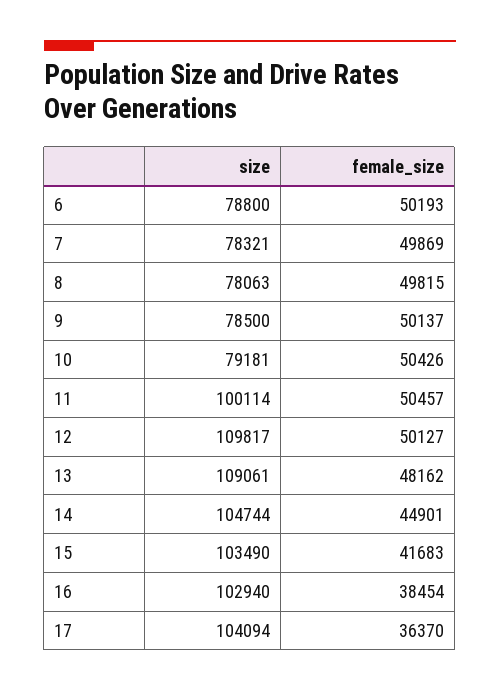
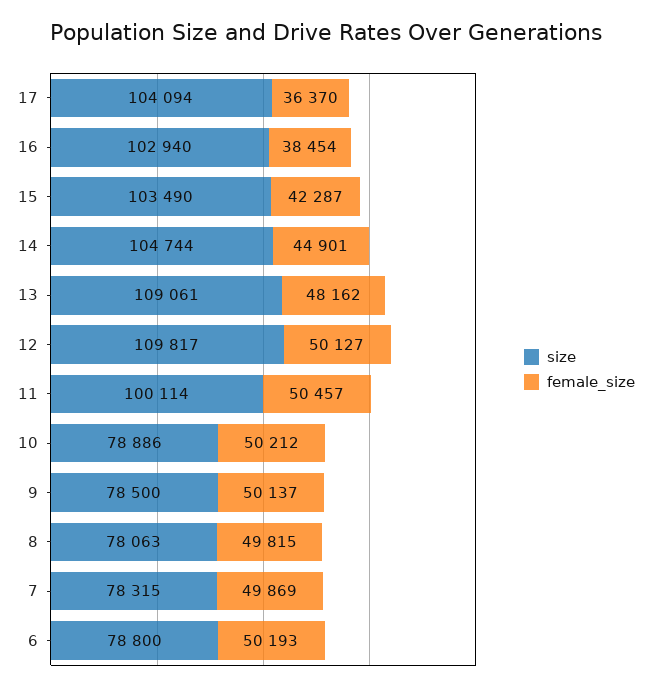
  {
    "size": {
      "6": 78800,
-     "7": 78321,
+     "7": 78315,
      "8": 78063,
      "9": 78500,
-     "10": 79181,
+     "10": 78886,
      "11": 100114,
      "12": 109817,
      "13": 109061,
      "14": 104744,
      "15": 103490,
      "16": 102940,
      "17": 104094
    },
    "female_size": {
      "6": 50193,
      "7": 49869,
      "8": 49815,
      "9": 50137,
-     "10": 50426,
+     "10": 50212,
      "11": 50457,
      "12": 50127,
      "13": 48162,
      "14": 44901,
-     "15": 41683,
+     "15": 42287,
      "16": 38454,
      "17": 36370
    }
  }

